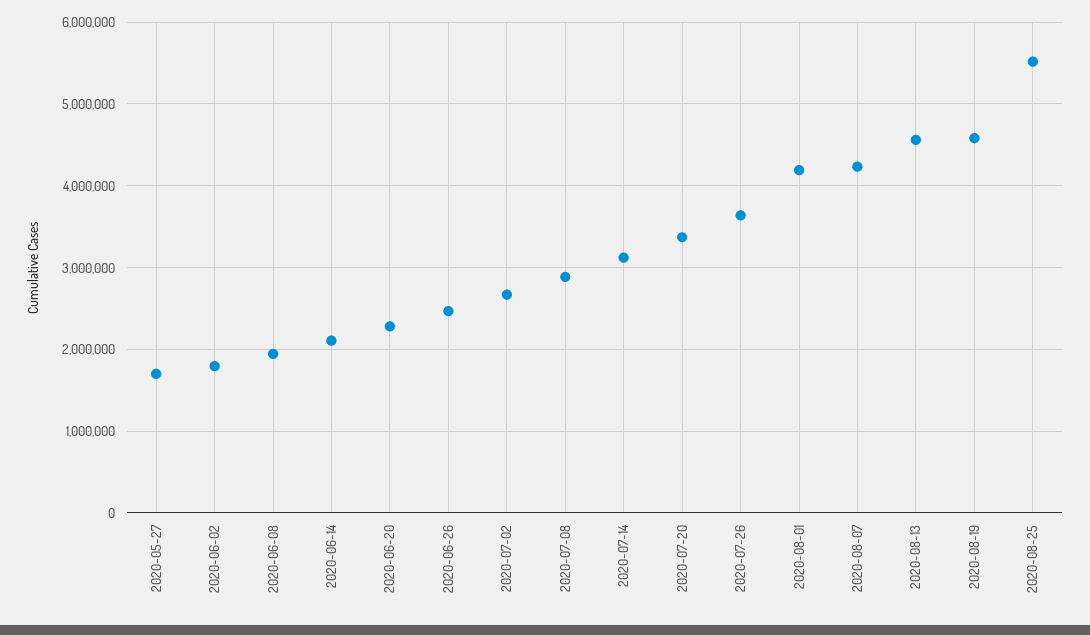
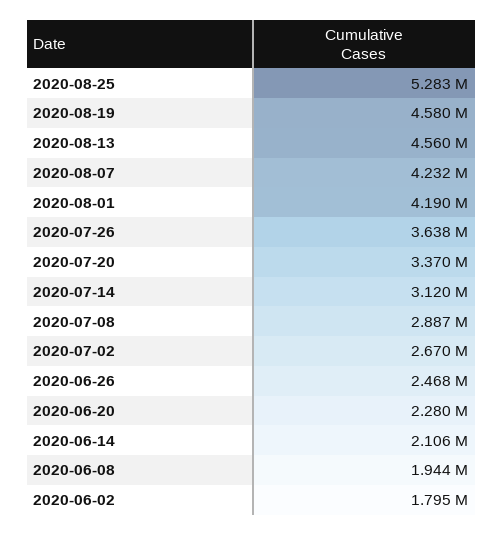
  {
-   "2020-05-27": 1700000,
    "2020-06-02": 1795000,
    "2020-06-08": 1944000,
    "2020-06-14": 2106000,
    "2020-06-20": 2280000,
    "2020-06-26": 2468000,
    "2020-07-02": 2670000,
    "2020-07-08": 2887000,
    "2020-07-14": 3120000,
    "2020-07-20": 3370000,
    "2020-07-26": 3638000,
    "2020-08-01": 4190000,
    "2020-08-07": 4232000,
    "2020-08-13": 4560000,
    "2020-08-19": 4580000,
-   "2020-08-25": 5500000
+   "2020-08-25": 5283000
  }

